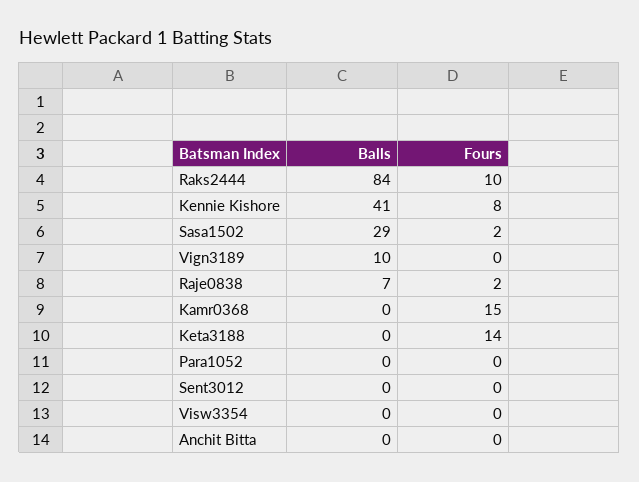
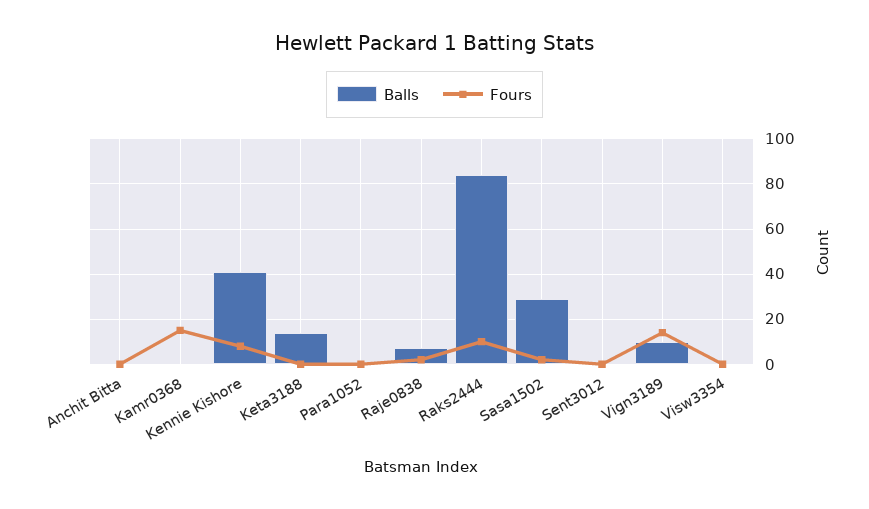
  {
    "Balls": {
      "Raks2444": 84,
      "Kennie Kishore": 41,
      "Sasa1502": 29,
      "Vign3189": 10,
      "Raje0838": 7,
      "Kamr0368": 0,
-     "Keta3188": 0,
+     "Keta3188": 15,
      "Para1052": 0,
      "Sent3012": 0,
      "Visw3354": 0,
      "Anchit Bitta": 0
    },
    "Fours": {
      "Raks2444": 10,
      "Kennie Kishore": 8,
      "Sasa1502": 2,
-     "Vign3189": 0,
+     "Vign3189": 15,
      "Raje0838": 2,
      "Kamr0368": 15,
-     "Keta3188": 14,
+     "Keta3188": 0,
      "Para1052": 0,
      "Sent3012": 0,
      "Visw3354": 0,
      "Anchit Bitta": 0
    }
  }

